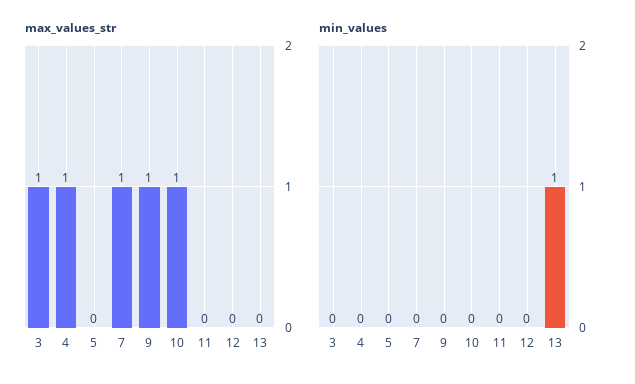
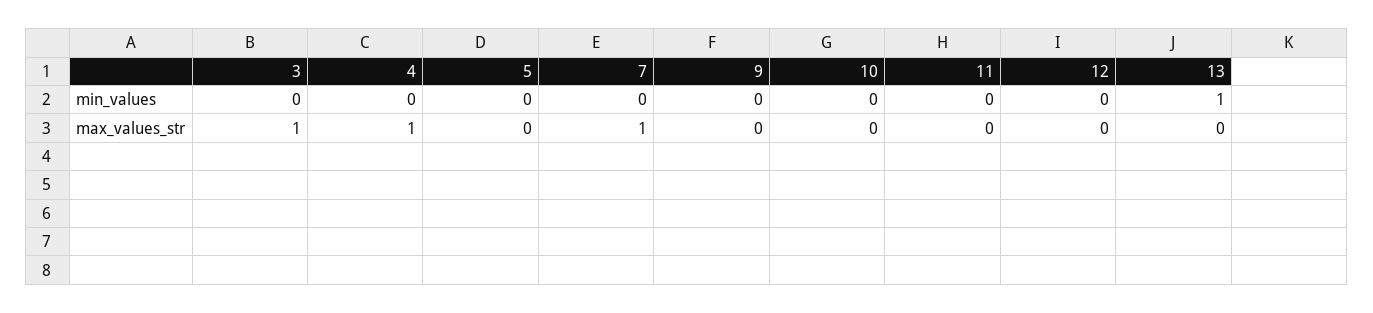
  {
    "max_values_str": {
      "3": 1,
      "4": 1,
      "5": 0,
      "7": 1,
-     "9": 1,
+     "9": 0,
-     "10": 1,
+     "10": 0,
      "11": 0,
      "12": 0,
      "13": 0
    },
    "min_values": {
      "3": 0,
      "4": 0,
      "5": 0,
      "7": 0,
      "9": 0,
      "10": 0,
      "11": 0,
      "12": 0,
      "13": 1
    }
  }

